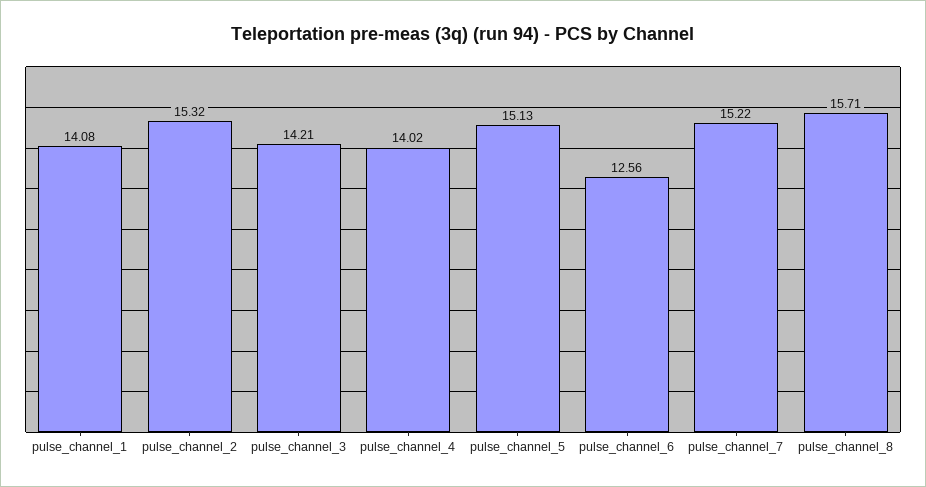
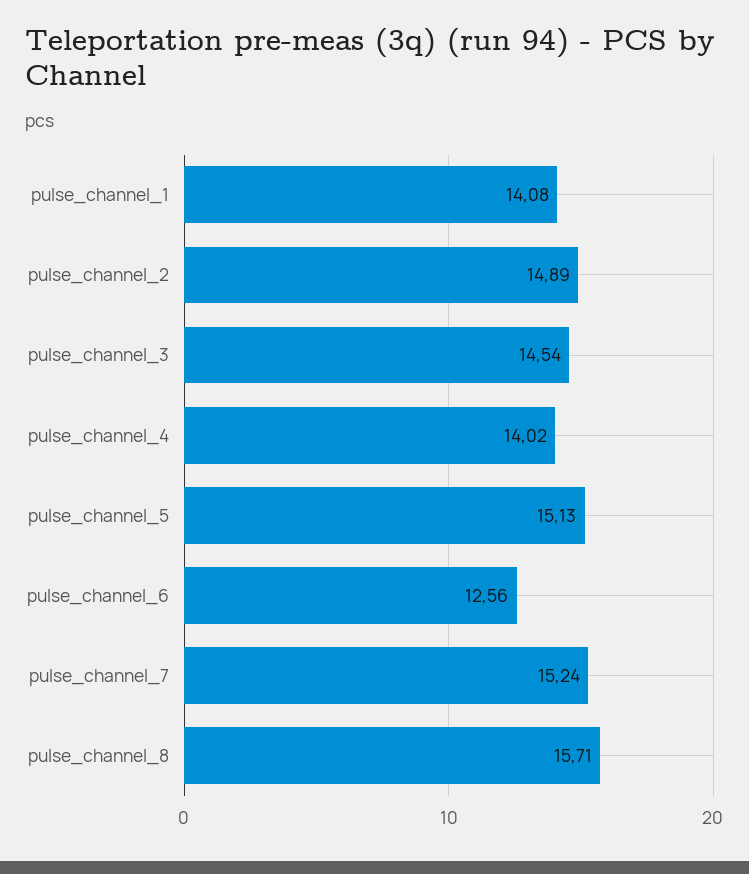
  {
    "pulse_channel_1": 14.08,
-   "pulse_channel_2": 15.32,
+   "pulse_channel_2": 14.89,
-   "pulse_channel_3": 14.21,
+   "pulse_channel_3": 14.54,
    "pulse_channel_4": 14.02,
    "pulse_channel_5": 15.13,
    "pulse_channel_6": 12.56,
-   "pulse_channel_7": 15.22,
+   "pulse_channel_7": 15.24,
    "pulse_channel_8": 15.71
  }

